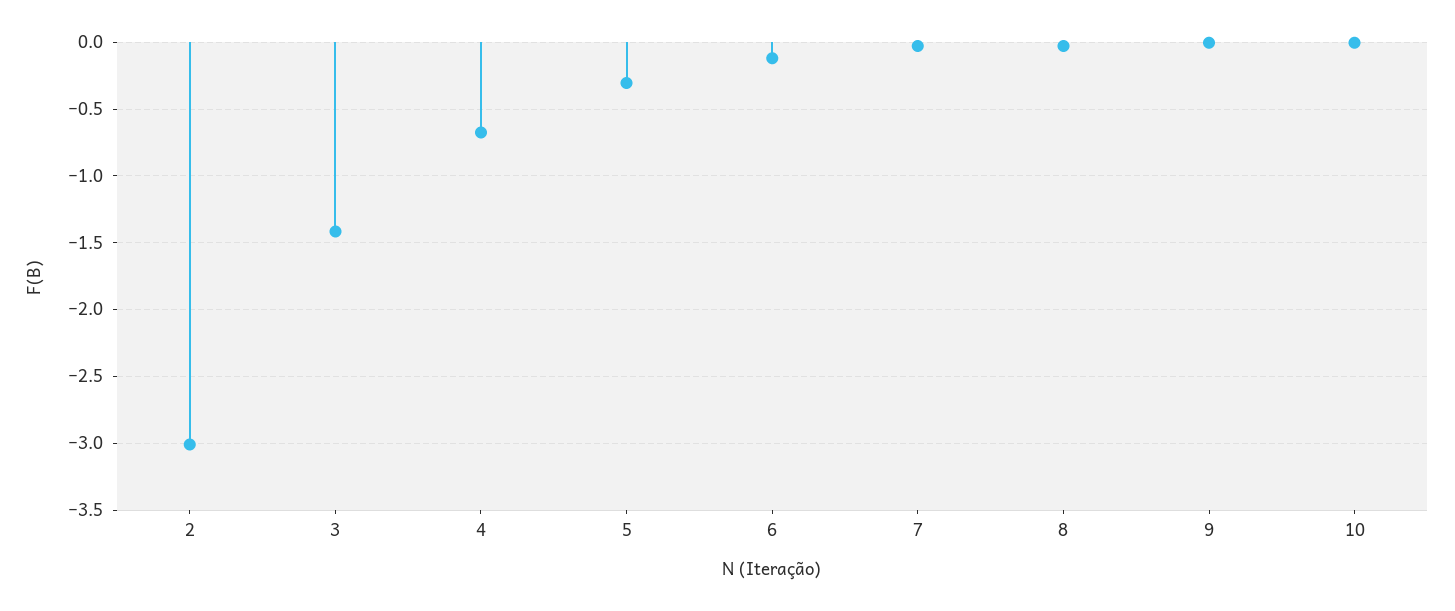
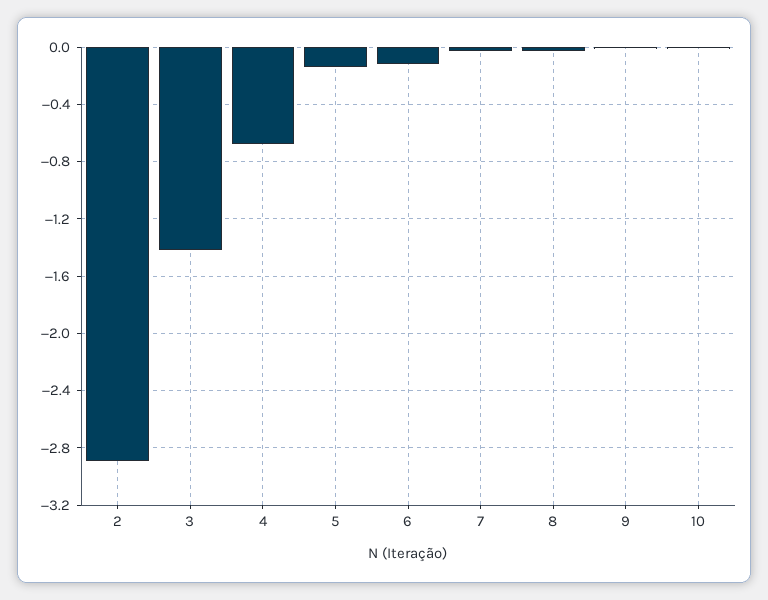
  {
-   "2": -3,
+   "2": -2.9,
    "3": -1.4,
    "4": -0.7,
-   "5": -0.3,
+   "5": -0.15,
    "6": -0.1,
    "7": -0.05,
    "8": -0.05,
    "9": 0,
    "10": 0
  }

